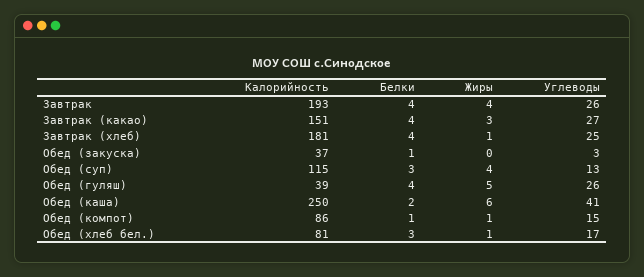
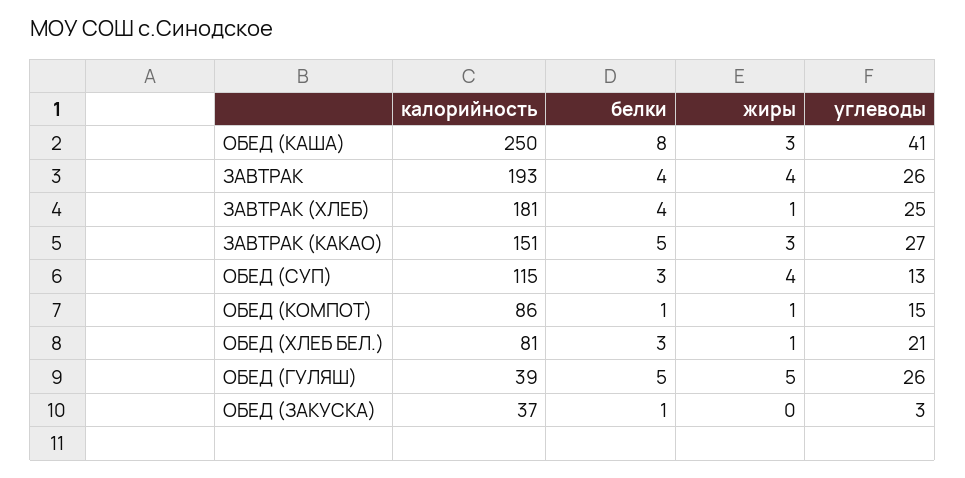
  {
    "Калорийность": {
      "Завтрак": 193,
      "Завтрак (какао)": 151,
      "Завтрак (хлеб)": 181,
      "Обед (закуска)": 37,
      "Обед (суп)": 115,
      "Обед (гуляш)": 39,
      "Обед (каша)": 250,
      "Обед (компот)": 86,
      "Обед (хлеб бел.)": 81
    },
    "Белки": {
      "Завтрак": 4,
-     "Завтрак (какао)": 4,
+     "Завтрак (какао)": 5,
      "Завтрак (хлеб)": 4,
      "Обед (закуска)": 1,
      "Обед (суп)": 3,
-     "Обед (гуляш)": 4,
+     "Обед (гуляш)": 5,
-     "Обед (каша)": 2,
+     "Обед (каша)": 8,
      "Обед (компот)": 1,
      "Обед (хлеб бел.)": 3
    },
    "Жиры": {
      "Завтрак": 4,
      "Завтрак (какао)": 3,
      "Завтрак (хлеб)": 1,
      "Обед (закуска)": 0,
      "Обед (суп)": 4,
      "Обед (гуляш)": 5,
-     "Обед (каша)": 6,
+     "Обед (каша)": 3,
      "Обед (компот)": 1,
      "Обед (хлеб бел.)": 1
    },
    "Углеводы": {
      "Завтрак": 26,
      "Завтрак (какао)": 27,
      "Завтрак (хлеб)": 25,
      "Обед (закуска)": 3,
      "Обед (суп)": 13,
      "Обед (гуляш)": 26,
      "Обед (каша)": 41,
      "Обед (компот)": 15,
-     "Обед (хлеб бел.)": 17
+     "Обед (хлеб бел.)": 21
    }
  }

